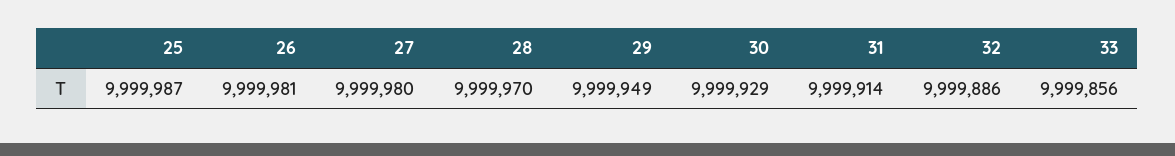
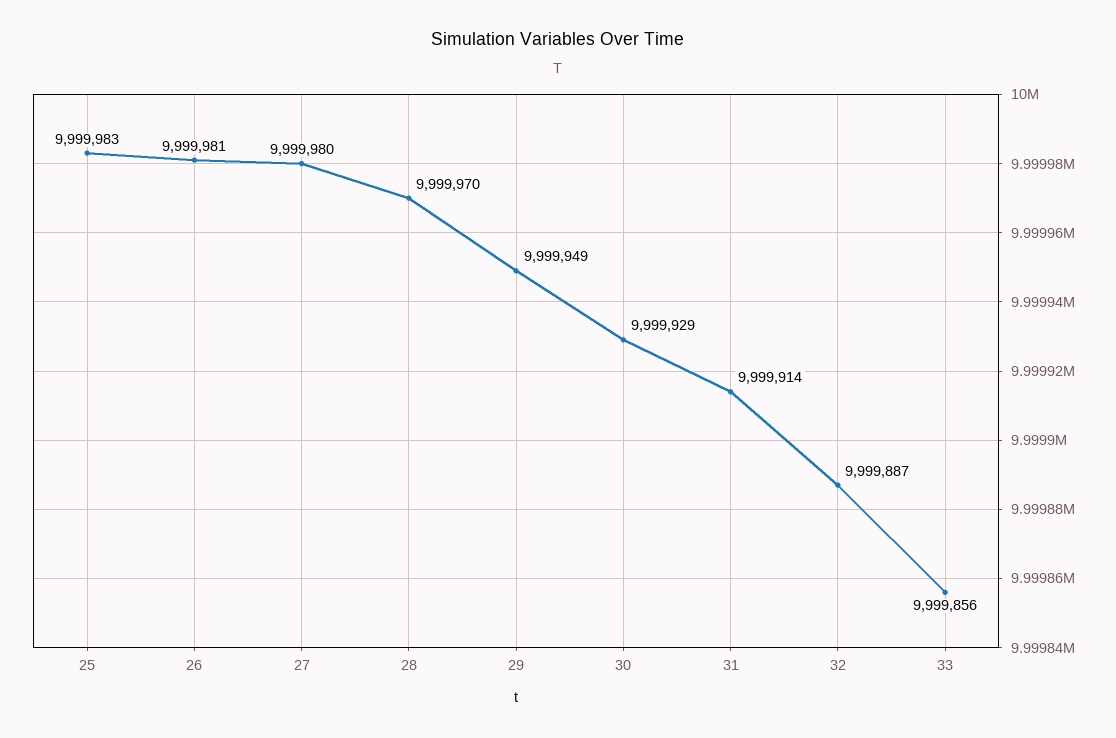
  {
-   "25": 9999987,
+   "25": 9999983,
    "26": 9999981,
    "27": 9999980,
    "28": 9999970,
    "29": 9999949,
    "30": 9999929,
    "31": 9999914,
-   "32": 9999886,
+   "32": 9999887,
    "33": 9999856
  }

